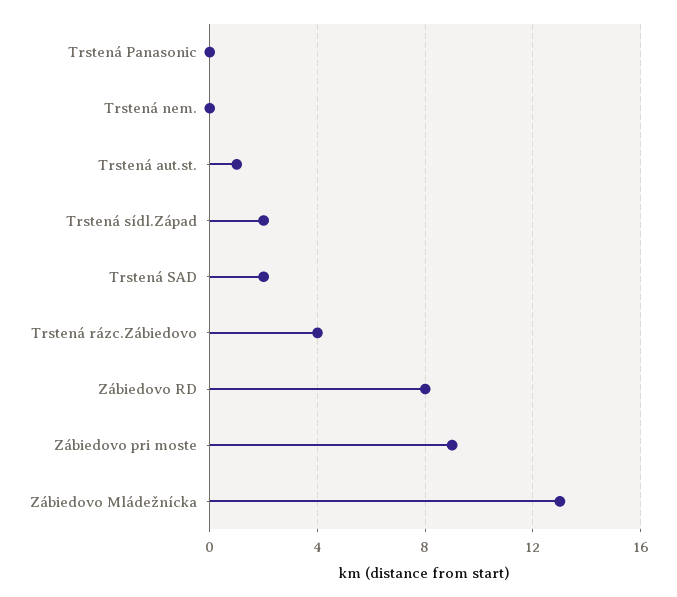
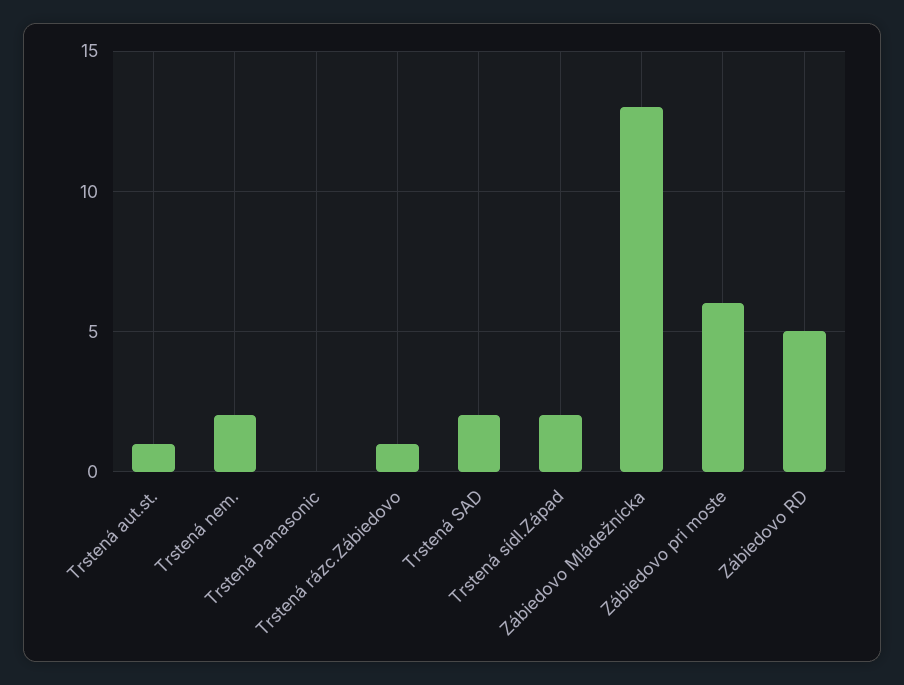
  {
    "Trstená Panasonic": 0,
-   "Trstená nem.": 0,
+   "Trstená nem.": 2,
    "Trstená aut.st.": 1,
    "Trstená sídl.Západ": 2,
    "Trstená SAD": 2,
-   "Trstená rázc.Zábiedovo": 4,
+   "Trstená rázc.Zábiedovo": 1,
-   "Zábiedovo RD": 8,
+   "Zábiedovo RD": 5,
-   "Zábiedovo pri moste": 9,
+   "Zábiedovo pri moste": 6,
    "Zábiedovo Mládežnícka": 13
  }

